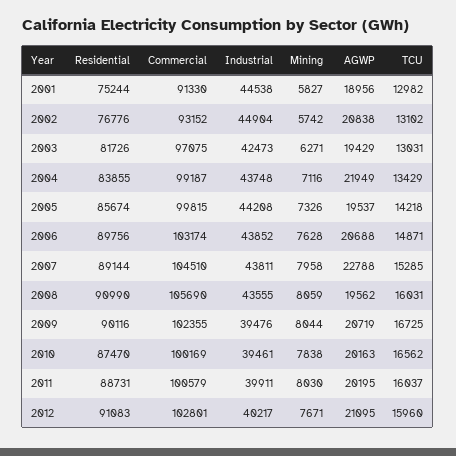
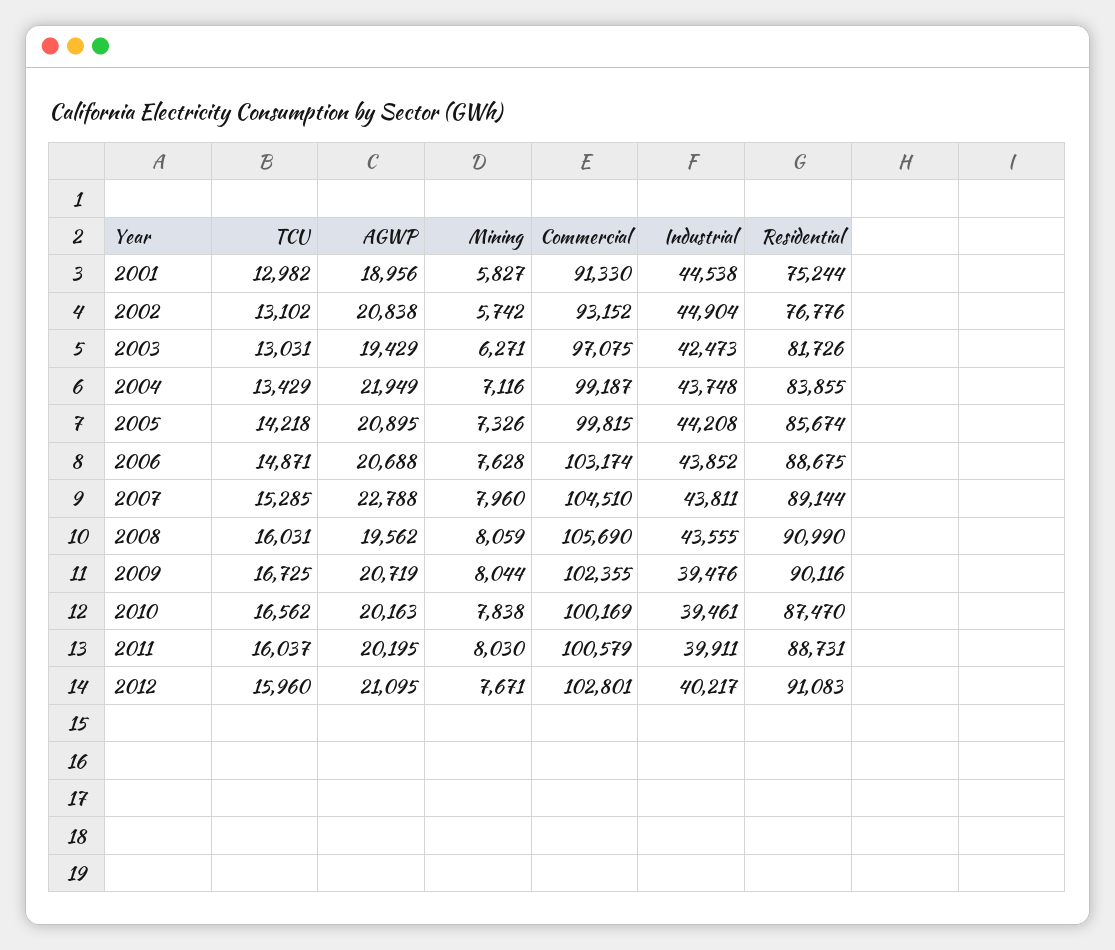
  {
    "Residential": {
      "2001": 75244,
      "2002": 76776,
      "2003": 81726,
      "2004": 83855,
      "2005": 85674,
-     "2006": 89756,
+     "2006": 88675,
      "2007": 89144,
      "2008": 90990,
      "2009": 90116,
      "2010": 87470,
      "2011": 88731,
      "2012": 91083
    },
    "Commercial": {
      "2001": 91330,
      "2002": 93152,
      "2003": 97075,
      "2004": 99187,
      "2005": 99815,
      "2006": 103174,
      "2007": 104510,
      "2008": 105690,
      "2009": 102355,
      "2010": 100169,
      "2011": 100579,
      "2012": 102801
    },
    "Industrial": {
      "2001": 44538,
      "2002": 44904,
      "2003": 42473,
      "2004": 43748,
      "2005": 44208,
      "2006": 43852,
      "2007": 43811,
      "2008": 43555,
      "2009": 39476,
      "2010": 39461,
      "2011": 39911,
      "2012": 40217
    },
    "Mining": {
      "2001": 5827,
      "2002": 5742,
      "2003": 6271,
      "2004": 7116,
      "2005": 7326,
      "2006": 7628,
-     "2007": 7958,
+     "2007": 7960,
      "2008": 8059,
      "2009": 8044,
      "2010": 7838,
      "2011": 8030,
      "2012": 7671
    },
    "AGWP": {
      "2001": 18956,
      "2002": 20838,
      "2003": 19429,
      "2004": 21949,
-     "2005": 19537,
+     "2005": 20895,
      "2006": 20688,
      "2007": 22788,
      "2008": 19562,
      "2009": 20719,
      "2010": 20163,
      "2011": 20195,
      "2012": 21095
    },
    "TCU": {
      "2001": 12982,
      "2002": 13102,
      "2003": 13031,
      "2004": 13429,
      "2005": 14218,
      "2006": 14871,
      "2007": 15285,
      "2008": 16031,
      "2009": 16725,
      "2010": 16562,
      "2011": 16037,
      "2012": 15960
    }
  }

